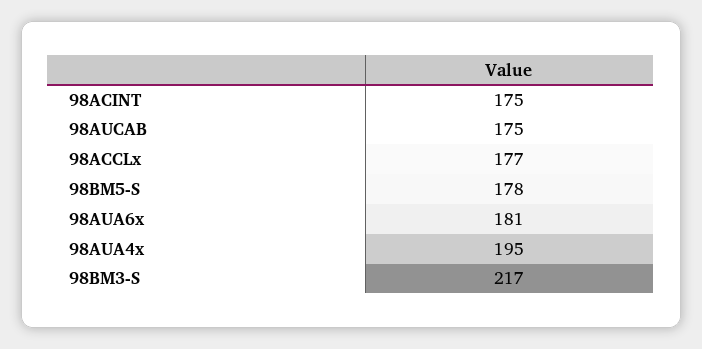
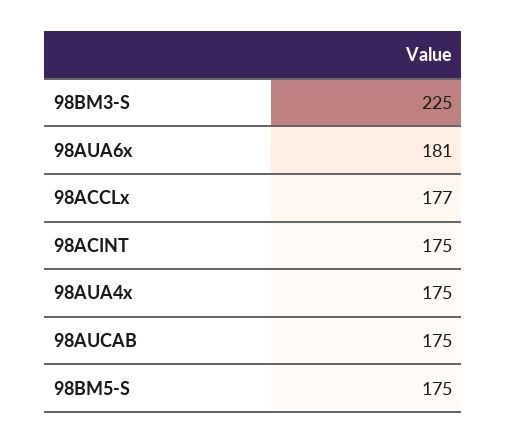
  {
    "98ACINT": 175,
    "98AUCAB": 175,
    "98ACCLx": 177,
-   "98BM5-S": 178,
+   "98BM5-S": 175,
    "98AUA6x": 181,
-   "98AUA4x": 195,
+   "98AUA4x": 175,
-   "98BM3-S": 217
+   "98BM3-S": 225
  }

